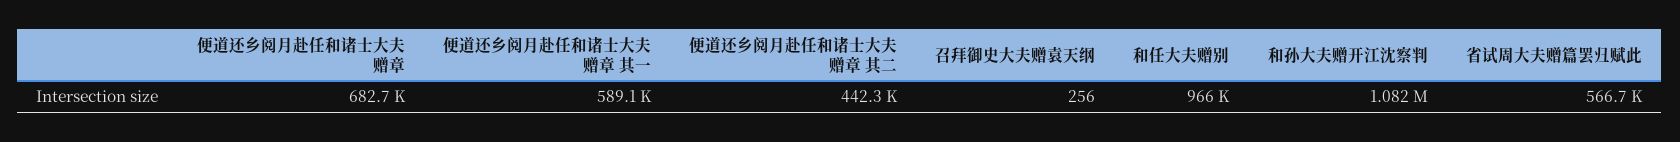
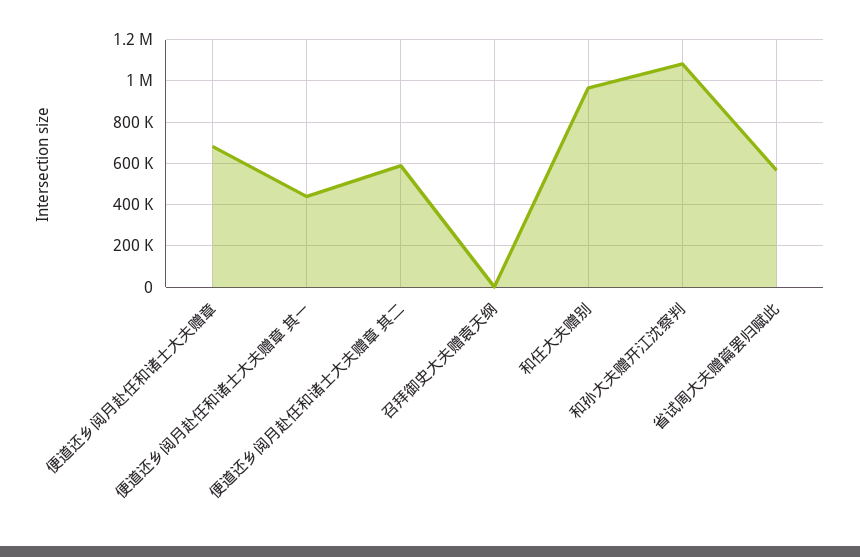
  {
    "便道还乡阅月赴任和诸士大夫赠章": 682700,
-   "便道还乡阅月赴任和诸士大夫赠章 其一": 589100,
+   "便道还乡阅月赴任和诸士大夫赠章 其一": 450000,
-   "便道还乡阅月赴任和诸士大夫赠章 其二": 442300,
+   "便道还乡阅月赴任和诸士大夫赠章 其二": 600000,
    "召拜御史大夫赠袁天纲": 256,
    "和任大夫赠别": 966000,
    "和孙大夫赠开江沈察判": 1082000,
    "省试周大夫赠篇罢归赋此": 566700
  }

